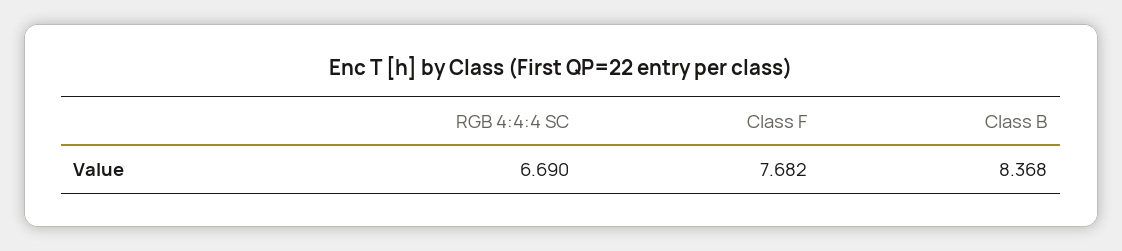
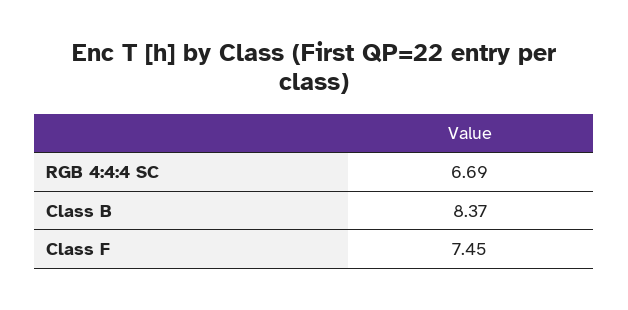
  {
    "RGB 4:4:4 SC": 6.69,
-   "Class F": 7.682,
+   "Class F": 7.45,
    "Class B": 8.368
  }

